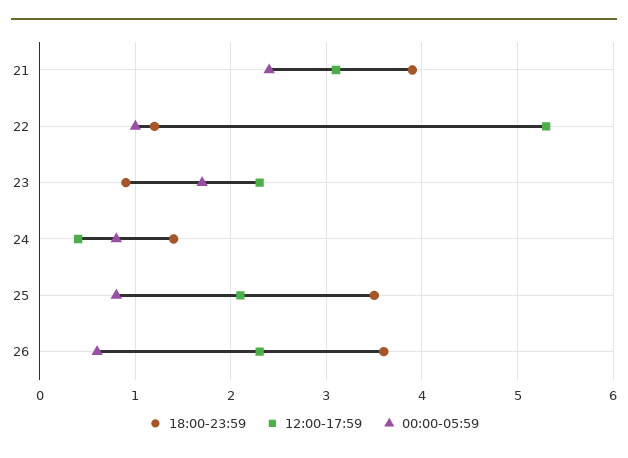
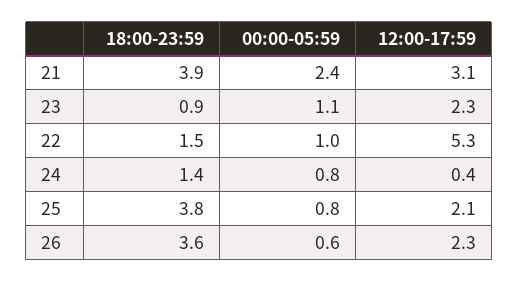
  {
    "18:00-23:59": {
      "21": 3.9,
-     "22": 1.2,
+     "22": 1.5,
      "23": 0.9,
      "24": 1.4,
-     "25": 3.5,
+     "25": 3.8,
      "26": 3.6
    },
    "12:00-17:59": {
      "21": 3.1,
      "22": 5.3,
      "23": 2.3,
      "24": 0.4,
      "25": 2.1,
      "26": 2.3
    },
    "00:00-05:59": {
      "21": 2.4,
      "22": 1,
-     "23": 1.7,
+     "23": 1.1,
      "24": 0.8,
      "25": 0.8,
      "26": 0.6
    }
  }

